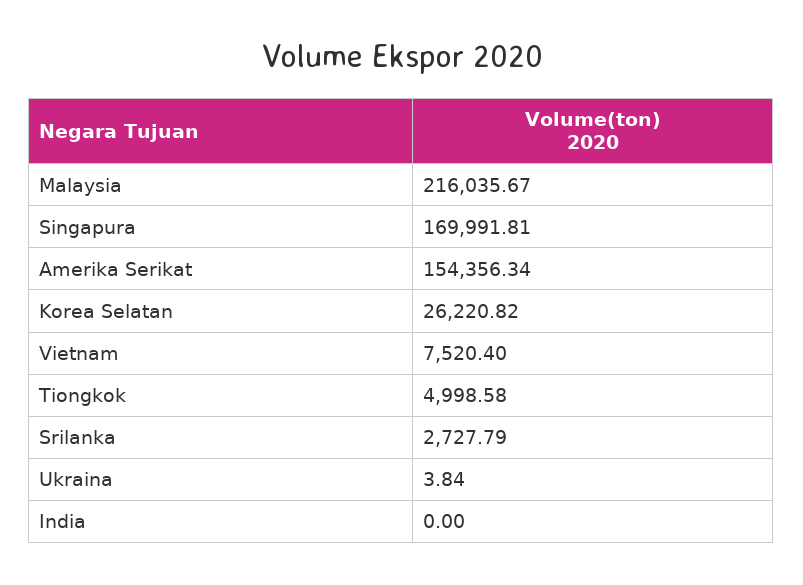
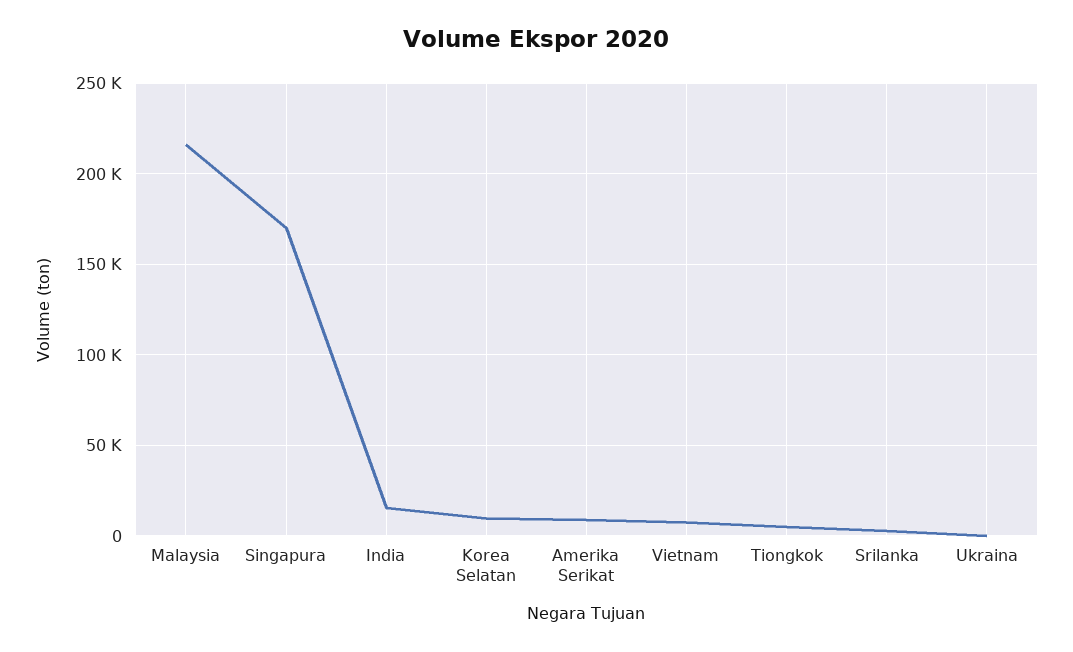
  {
    "Malaysia": 216035.67,
    "Singapura": 169991.81,
-   "Amerika Serikat": 154356.34,
+   "Amerika Serikat": 10000,
-   "Korea Selatan": 26220.82,
+   "Korea Selatan": 10000,
    "Vietnam": 7520.4,
    "Tiongkok": 4998.58,
    "Srilanka": 2727.79,
    "Ukraina": 3.84,
-   "India": 0
+   "India": 15000
  }

